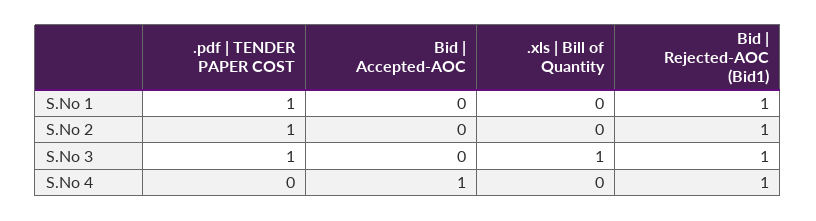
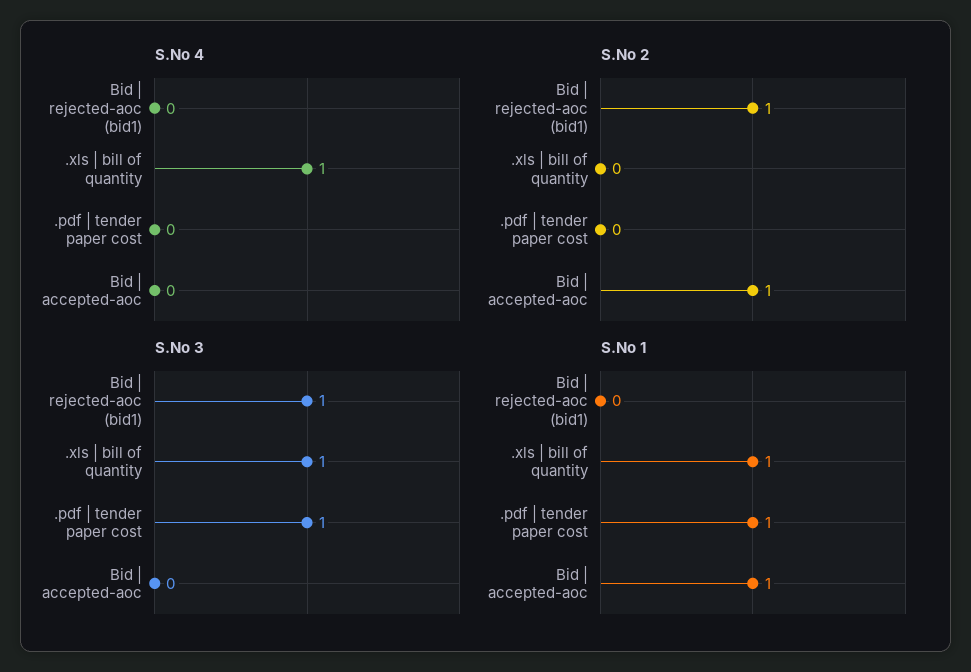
  {
    "S.No 1": {
      ".pdf | TENDER PAPER COST": 1,
-     "Bid | Accepted-AOC": 0,
+     "Bid | Accepted-AOC": 1,
-     ".xls | Bill of Quantity": 0,
+     ".xls | Bill of Quantity": 1,
-     "Bid | Rejected-AOC (Bid1)": 1
+     "Bid | Rejected-AOC (Bid1)": 0
    },
    "S.No 2": {
-     ".pdf | TENDER PAPER COST": 1,
+     ".pdf | TENDER PAPER COST": 0,
-     "Bid | Accepted-AOC": 0,
+     "Bid | Accepted-AOC": 1,
      ".xls | Bill of Quantity": 0,
      "Bid | Rejected-AOC (Bid1)": 1
    },
    "S.No 3": {
      ".pdf | TENDER PAPER COST": 1,
      "Bid | Accepted-AOC": 0,
      ".xls | Bill of Quantity": 1,
      "Bid | Rejected-AOC (Bid1)": 1
    },
    "S.No 4": {
      ".pdf | TENDER PAPER COST": 0,
-     "Bid | Accepted-AOC": 1,
+     "Bid | Accepted-AOC": 0,
-     ".xls | Bill of Quantity": 0,
+     ".xls | Bill of Quantity": 1,
-     "Bid | Rejected-AOC (Bid1)": 1
+     "Bid | Rejected-AOC (Bid1)": 0
    }
  }

